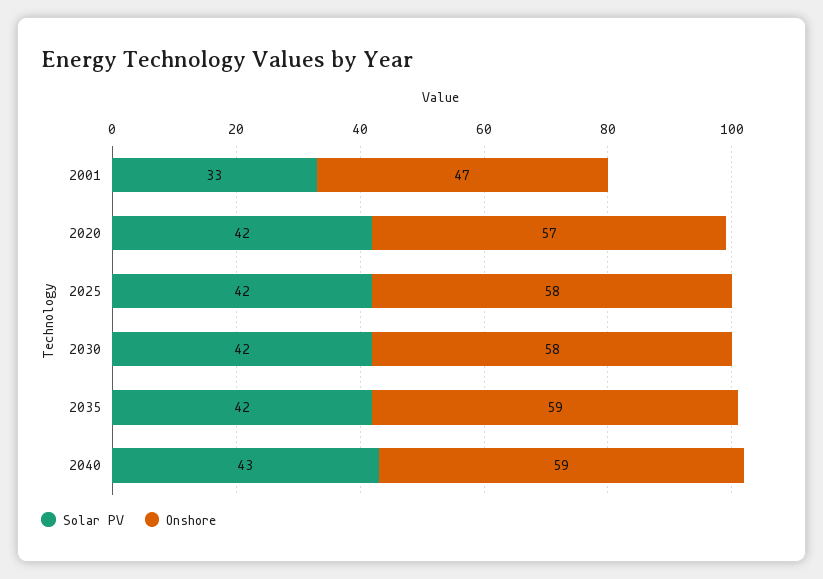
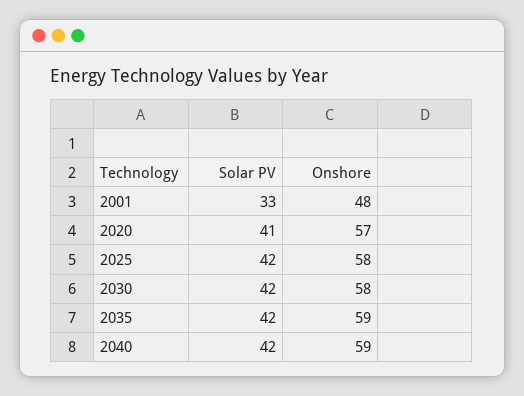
  {
    "Solar PV": {
      "2001": 33,
-     "2020": 42,
+     "2020": 41,
      "2025": 42,
      "2030": 42,
      "2035": 42,
-     "2040": 43
+     "2040": 42
    },
    "Onshore": {
-     "2001": 47,
+     "2001": 48,
      "2020": 57,
      "2025": 58,
      "2030": 58,
      "2035": 59,
      "2040": 59
    }
  }

